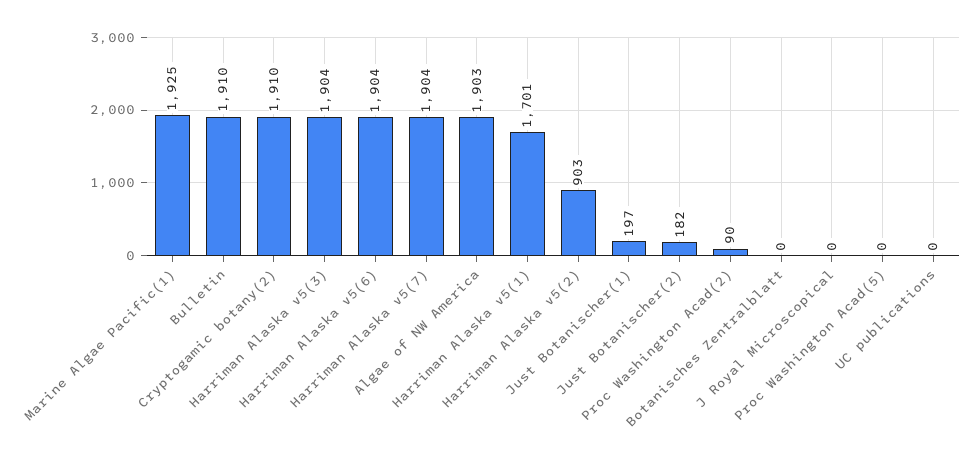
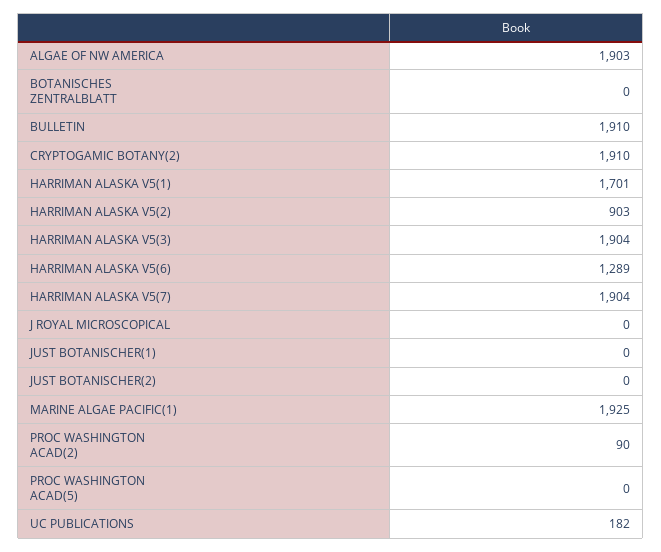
  {
    "Marine Algae Pacific(1)": 1925,
    "Bulletin": 1910,
    "Cryptogamic botany(2)": 1910,
    "Harriman Alaska v5(3)": 1904,
-   "Harriman Alaska v5(6)": 1904,
+   "Harriman Alaska v5(6)": 1289,
    "Harriman Alaska v5(7)": 1904,
    "Algae of NW America": 1903,
    "Harriman Alaska v5(1)": 1701,
    "Harriman Alaska v5(2)": 903,
-   "Just Botanischer(1)": 197,
+   "Just Botanischer(1)": 0,
-   "Just Botanischer(2)": 182,
+   "Just Botanischer(2)": 0,
    "Proc Washington Acad(2)": 90,
    "Botanisches Zentralblatt": 0,
    "J Royal Microscopical": 0,
    "Proc Washington Acad(5)": 0,
-   "UC publications": 0
+   "UC publications": 182
  }

